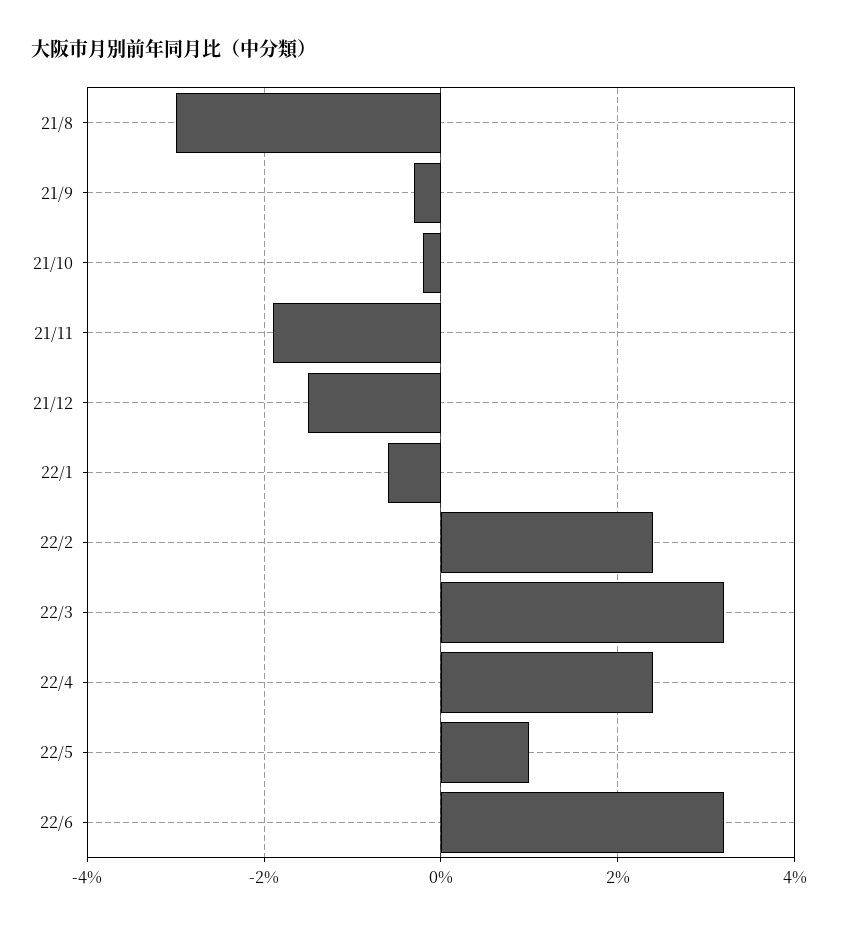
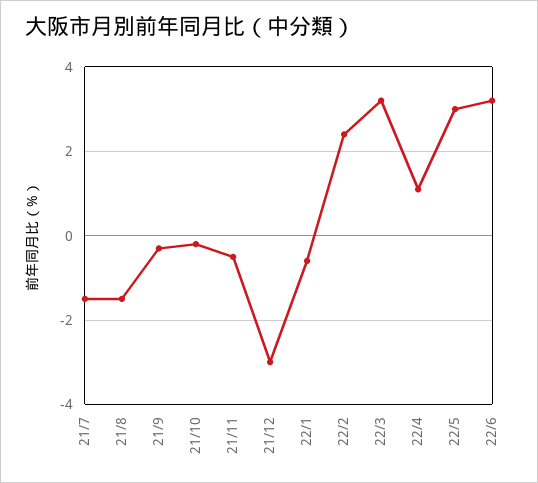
  {
-   "21/8": -3,
+   "21/8": -1.5,
    "21/9": -0.5,
    "21/10": 0,
-   "21/11": -2,
+   "21/11": -0.5,
-   "21/12": -1.5,
+   "21/12": -3,
    "22/1": -0.5,
    "22/2": 2.5,
    "22/3": 3,
-   "22/4": 2.5,
+   "22/4": 1,
-   "22/5": 1,
+   "22/5": 3,
-   "22/6": 3
+   "22/6": 3,
+   "21/7": -1.5
  }

